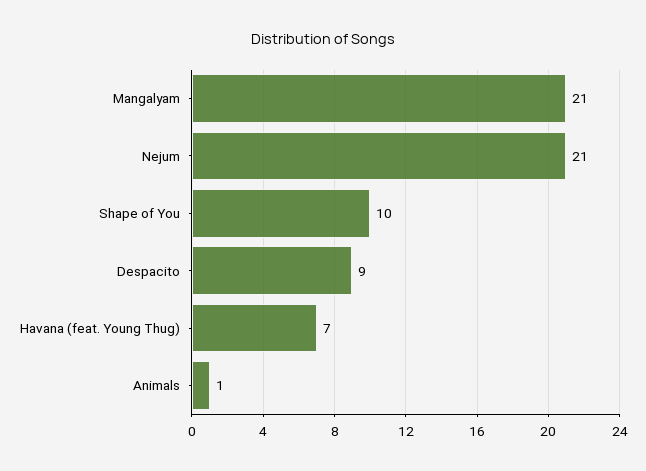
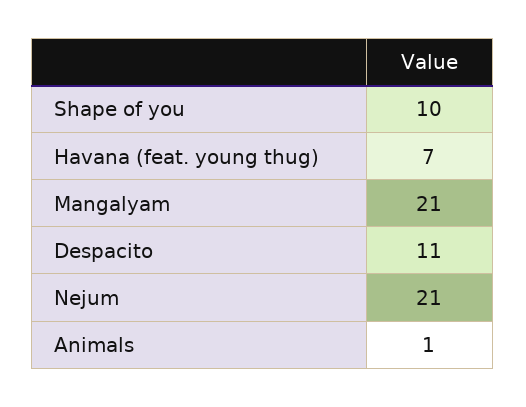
  {
    "Mangalyam": 21,
    "Nejum": 21,
    "Shape of You": 10,
-   "Despacito": 9,
+   "Despacito": 11,
    "Havana (feat. Young Thug)": 7,
    "Animals": 1
  }

